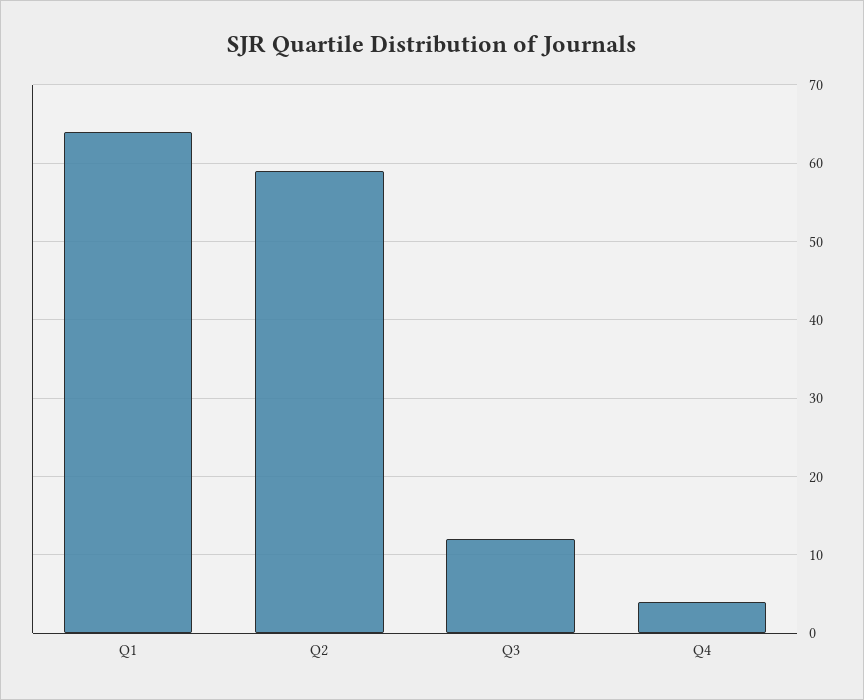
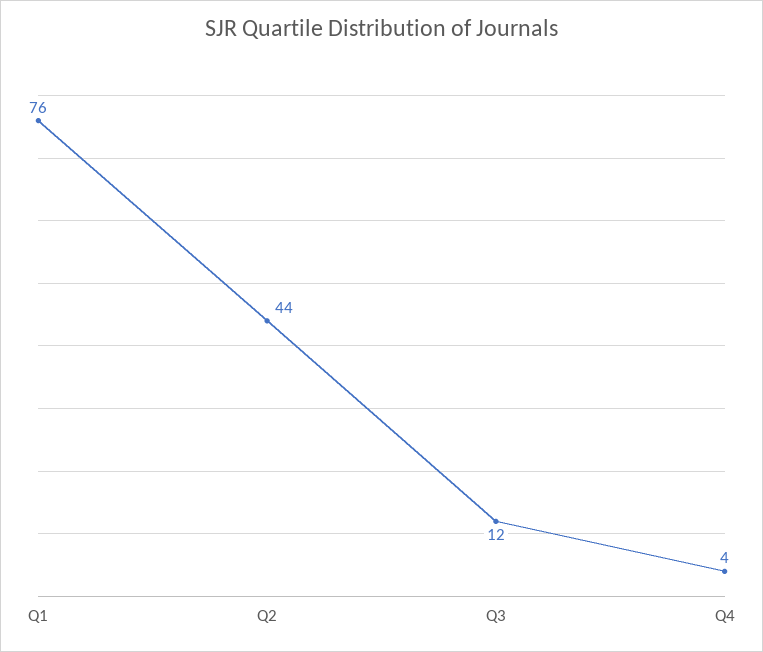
  {
-   "Q1": 64,
+   "Q1": 76,
-   "Q2": 59,
+   "Q2": 44,
    "Q3": 12,
    "Q4": 4
  }

